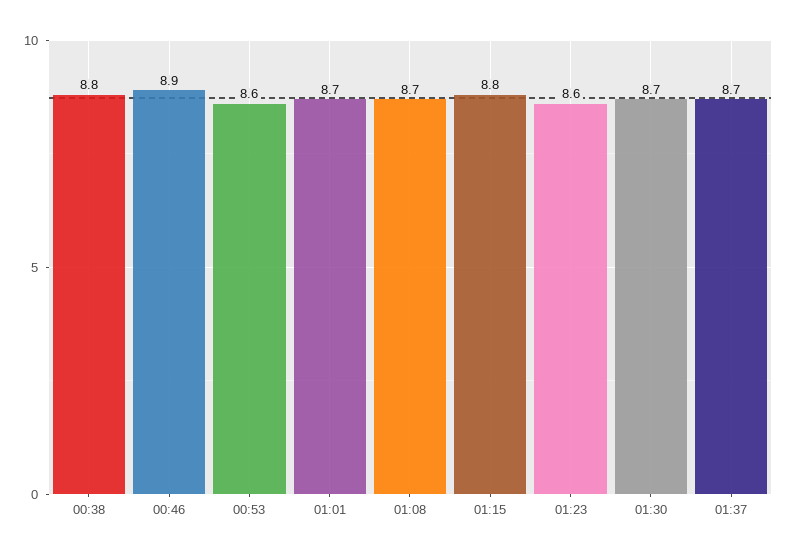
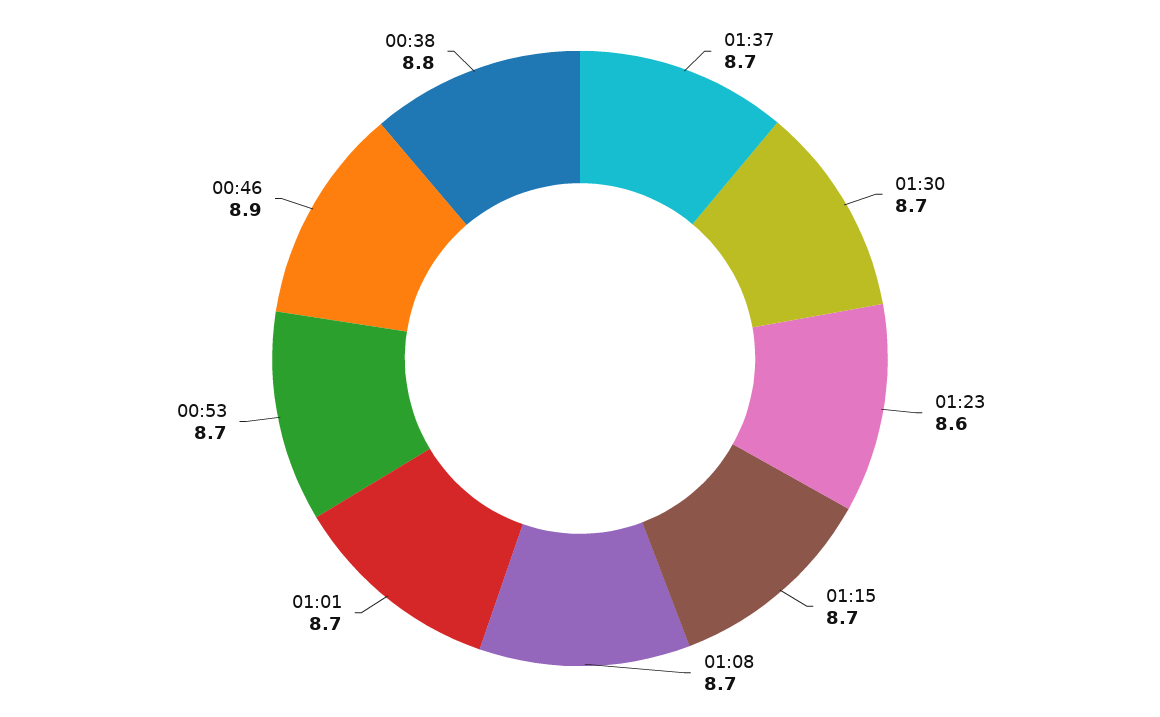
  {
    "00:38": 8.8,
    "00:46": 8.9,
-   "00:53": 8.6,
+   "00:53": 8.7,
    "01:01": 8.7,
    "01:08": 8.7,
-   "01:15": 8.8,
+   "01:15": 8.7,
    "01:23": 8.6,
    "01:30": 8.7,
    "01:37": 8.7
  }

